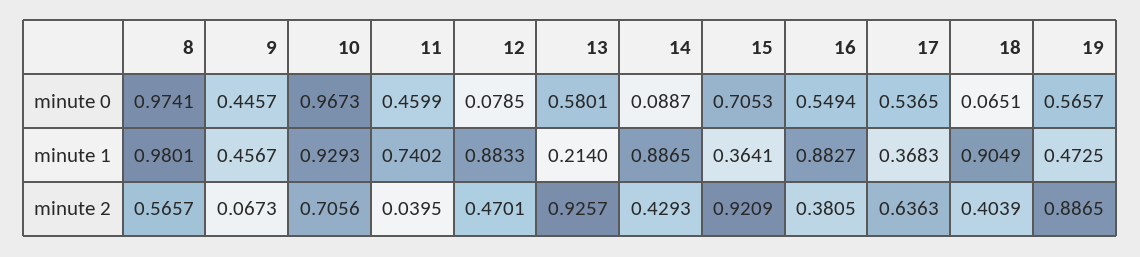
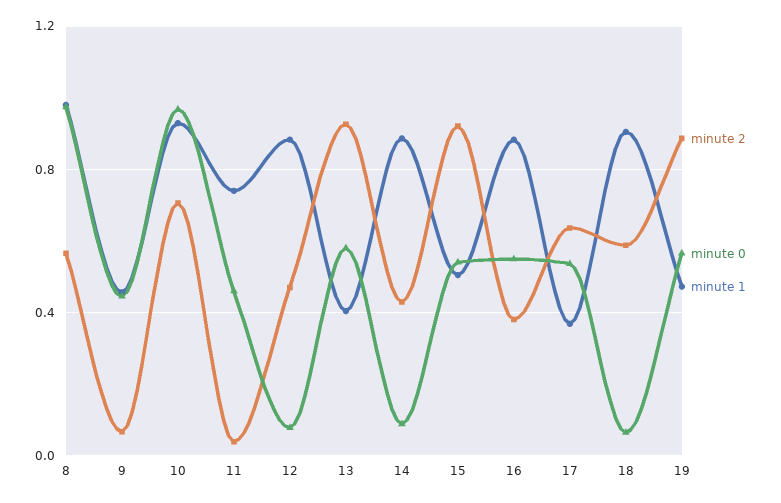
  {
    "minute 0": {
      "8": 0.9741,
      "9": 0.4457,
      "10": 0.9673,
      "11": 0.4599,
      "12": 0.0785,
      "13": 0.5801,
      "14": 0.0887,
-     "15": 0.7053,
+     "15": 0.55,
      "16": 0.5494,
      "17": 0.5365,
      "18": 0.0651,
      "19": 0.5657
    },
    "minute 1": {
      "8": 0.9801,
      "9": 0.4567,
      "10": 0.9293,
      "11": 0.7402,
      "12": 0.8833,
-     "13": 0.214,
+     "13": 0.4,
      "14": 0.8865,
-     "15": 0.3641,
+     "15": 0.5,
      "16": 0.8827,
      "17": 0.3683,
      "18": 0.9049,
      "19": 0.4725
    },
    "minute 2": {
      "8": 0.5657,
      "9": 0.0673,
      "10": 0.7056,
      "11": 0.0395,
      "12": 0.4701,
      "13": 0.9257,
      "14": 0.4293,
      "15": 0.9209,
      "16": 0.3805,
      "17": 0.6363,
-     "18": 0.4039,
+     "18": 0.6,
      "19": 0.8865
    }
  }

